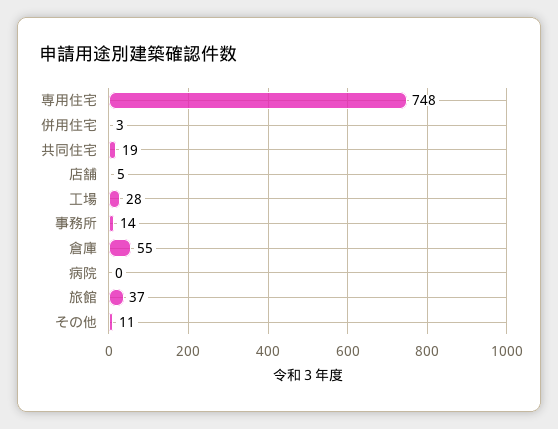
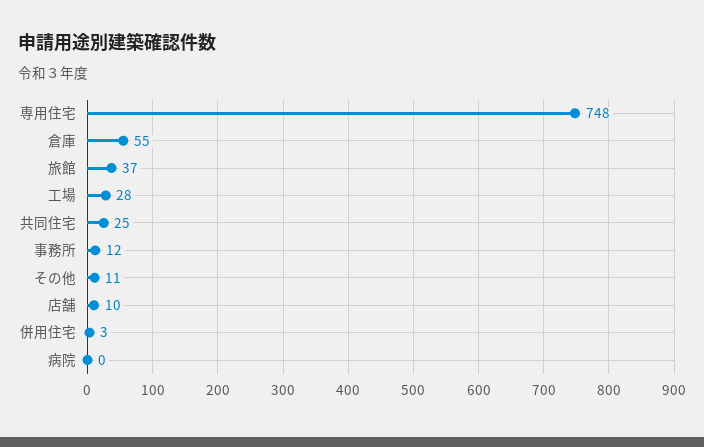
  {
    "専用住宅": 748,
    "併用住宅": 3,
-   "共同住宅": 19,
+   "共同住宅": 25,
-   "店舗": 5,
+   "店舗": 10,
    "工場": 28,
-   "事務所": 14,
+   "事務所": 12,
    "倉庫": 55,
    "病院": 0,
    "旅館": 37,
    "その他": 11
  }

